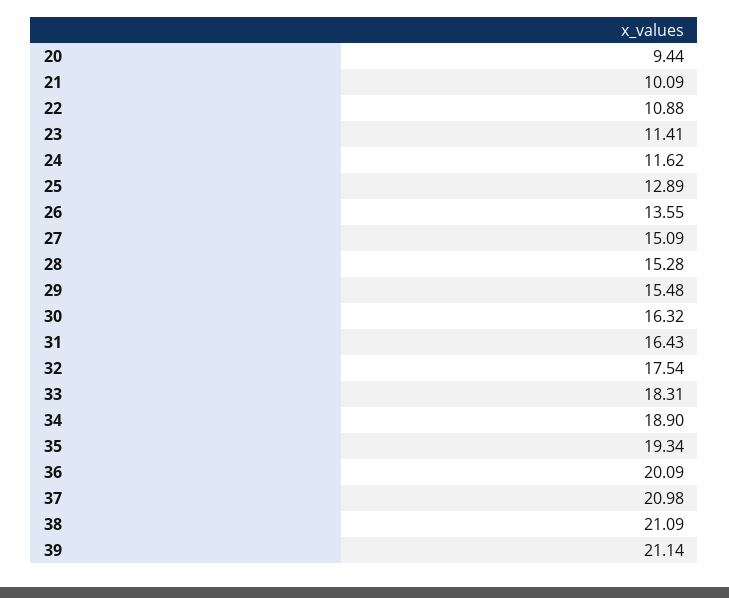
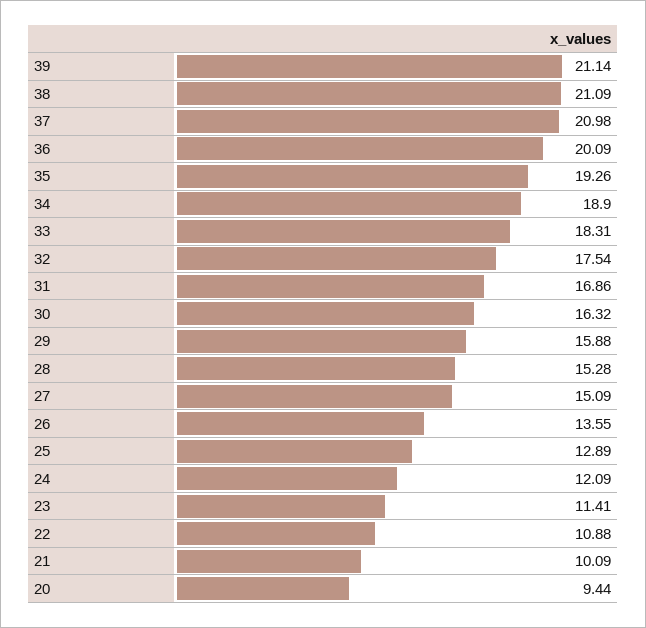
  {
    "20": 9.44,
    "21": 10.09,
    "22": 10.88,
    "23": 11.41,
-   "24": 11.62,
+   "24": 12.09,
    "25": 12.89,
    "26": 13.55,
    "27": 15.09,
    "28": 15.28,
-   "29": 15.48,
+   "29": 15.88,
    "30": 16.32,
-   "31": 16.43,
+   "31": 16.86,
    "32": 17.54,
    "33": 18.31,
    "34": 18.9,
-   "35": 19.34,
+   "35": 19.26,
    "36": 20.09,
    "37": 20.98,
    "38": 21.09,
    "39": 21.14
  }

